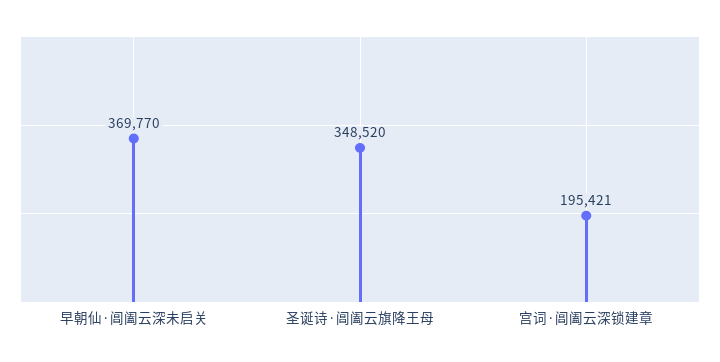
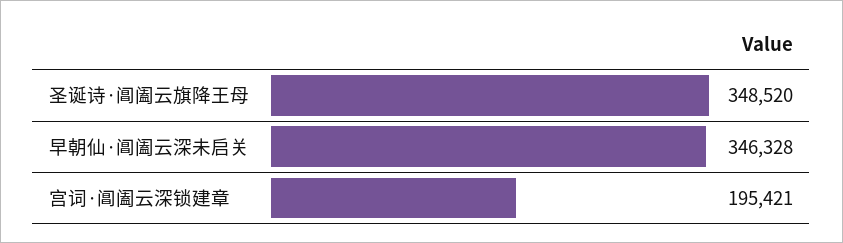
  {
-   "早朝仙·阊阖云深未启关": 369770,
+   "早朝仙·阊阖云深未启关": 346328,
    "圣诞诗·阊阖云旗降王母": 348520,
    "宫词·阊阖云深锁建章": 195421
  }

